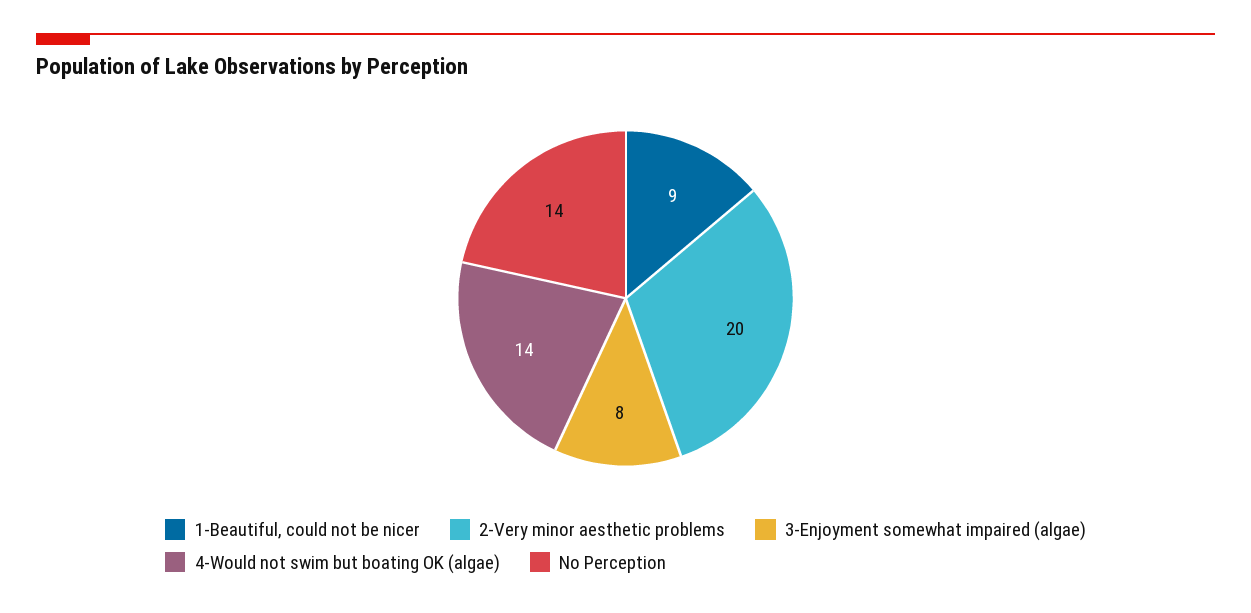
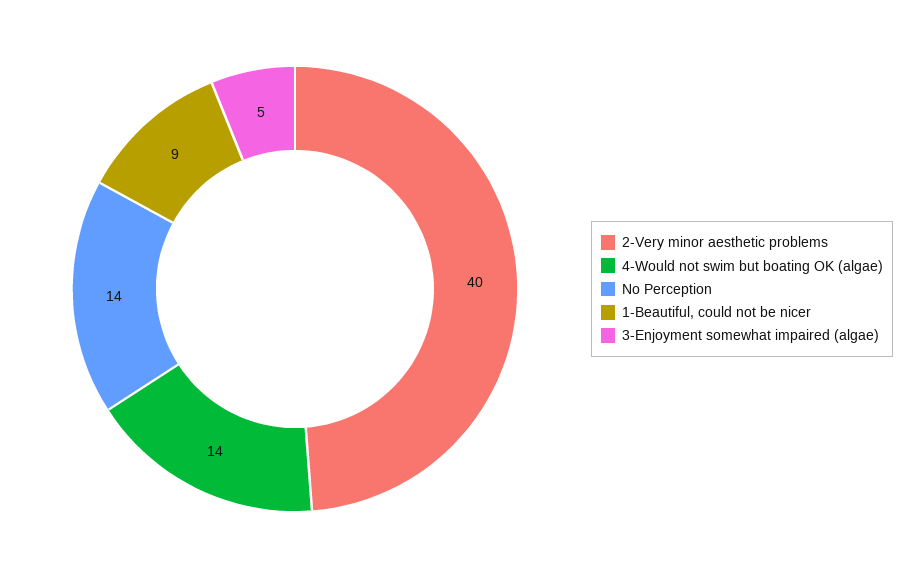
  {
    "1-Beautiful, could not be nicer": 9,
-   "2-Very minor aesthetic problems": 20,
+   "2-Very minor aesthetic problems": 40,
-   "3-Enjoyment somewhat impaired (algae)": 8,
+   "3-Enjoyment somewhat impaired (algae)": 5,
    "4-Would not swim but boating OK (algae)": 14,
    "No Perception": 14
  }

